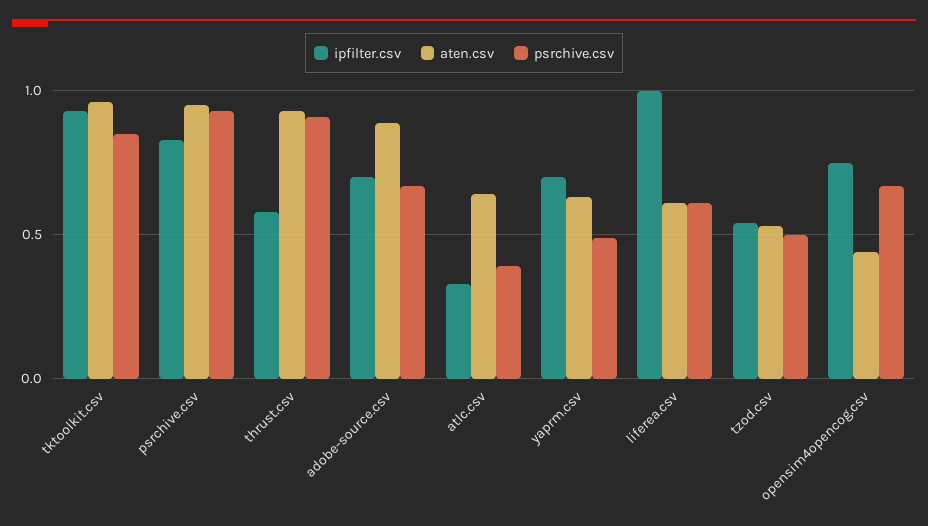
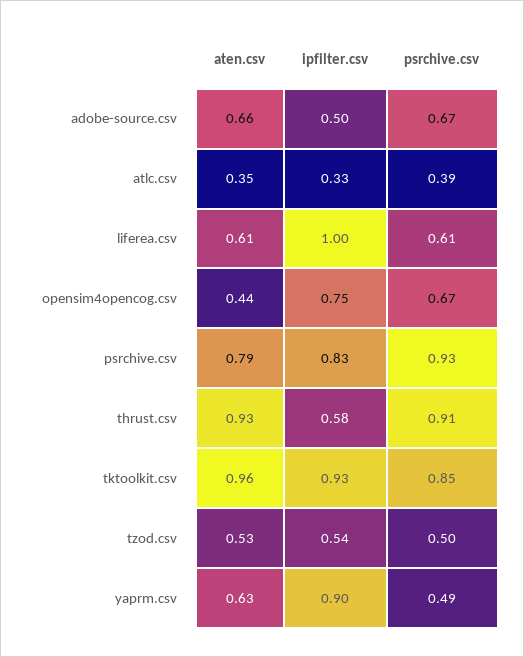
  {
    "ipfilter.csv": {
      "tktoolkit.csv": 0.93,
      "psrchive.csv": 0.83,
      "thrust.csv": 0.58,
-     "adobe-source.csv": 0.7,
+     "adobe-source.csv": 0.5,
      "atlc.csv": 0.33,
-     "yaprm.csv": 0.7,
+     "yaprm.csv": 0.9,
      "liferea.csv": 1,
      "tzod.csv": 0.54,
      "opensim4opencog.csv": 0.75
    },
    "aten.csv": {
      "tktoolkit.csv": 0.96,
-     "psrchive.csv": 0.95,
+     "psrchive.csv": 0.79,
      "thrust.csv": 0.93,
-     "adobe-source.csv": 0.9,
+     "adobe-source.csv": 0.66,
-     "atlc.csv": 0.65,
+     "atlc.csv": 0.35,
      "yaprm.csv": 0.63,
      "liferea.csv": 0.61,
      "tzod.csv": 0.53,
      "opensim4opencog.csv": 0.44
    },
    "psrchive.csv": {
      "tktoolkit.csv": 0.85,
      "psrchive.csv": 0.93,
      "thrust.csv": 0.91,
      "adobe-source.csv": 0.67,
      "atlc.csv": 0.39,
      "yaprm.csv": 0.49,
      "liferea.csv": 0.61,
      "tzod.csv": 0.5,
      "opensim4opencog.csv": 0.67
    }
  }

